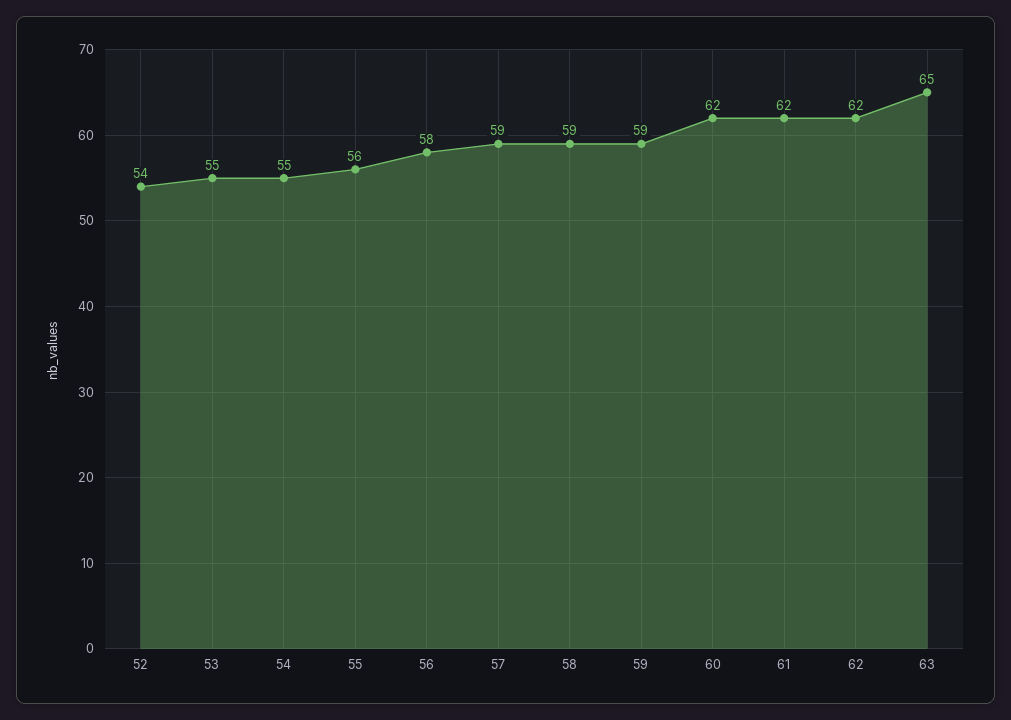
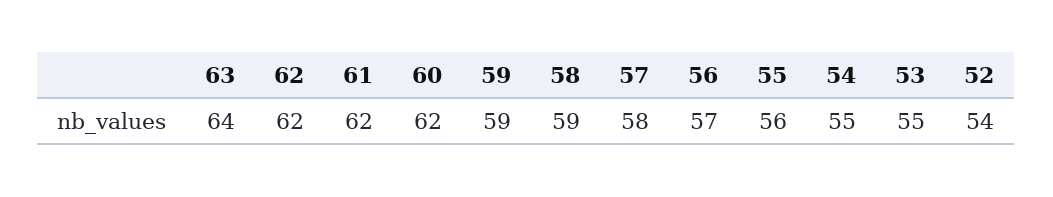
  {
    "52": 54,
    "53": 55,
    "54": 55,
    "55": 56,
-   "56": 58,
+   "56": 57,
-   "57": 59,
+   "57": 58,
    "58": 59,
    "59": 59,
    "60": 62,
    "61": 62,
    "62": 62,
-   "63": 65
+   "63": 64
  }

